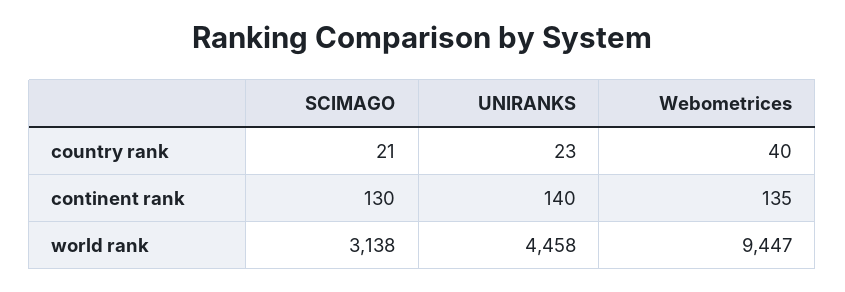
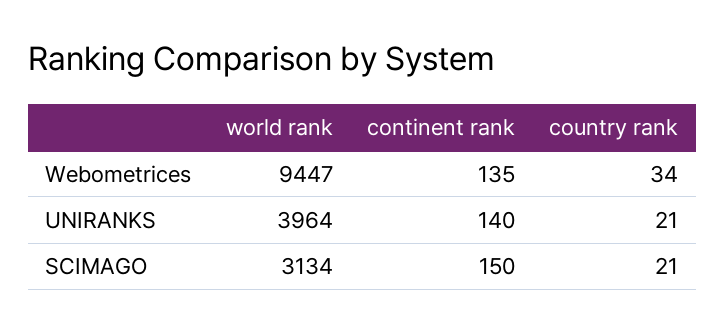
  {
    "SCIMAGO": {
      "country rank": 21,
-     "continent rank": 130,
+     "continent rank": 150,
-     "world rank": 3138
+     "world rank": 3134
    },
    "UNIRANKS": {
-     "country rank": 23,
+     "country rank": 21,
      "continent rank": 140,
-     "world rank": 4458
+     "world rank": 3964
    },
    "Webometrices": {
-     "country rank": 40,
+     "country rank": 34,
      "continent rank": 135,
      "world rank": 9447
    }
  }

